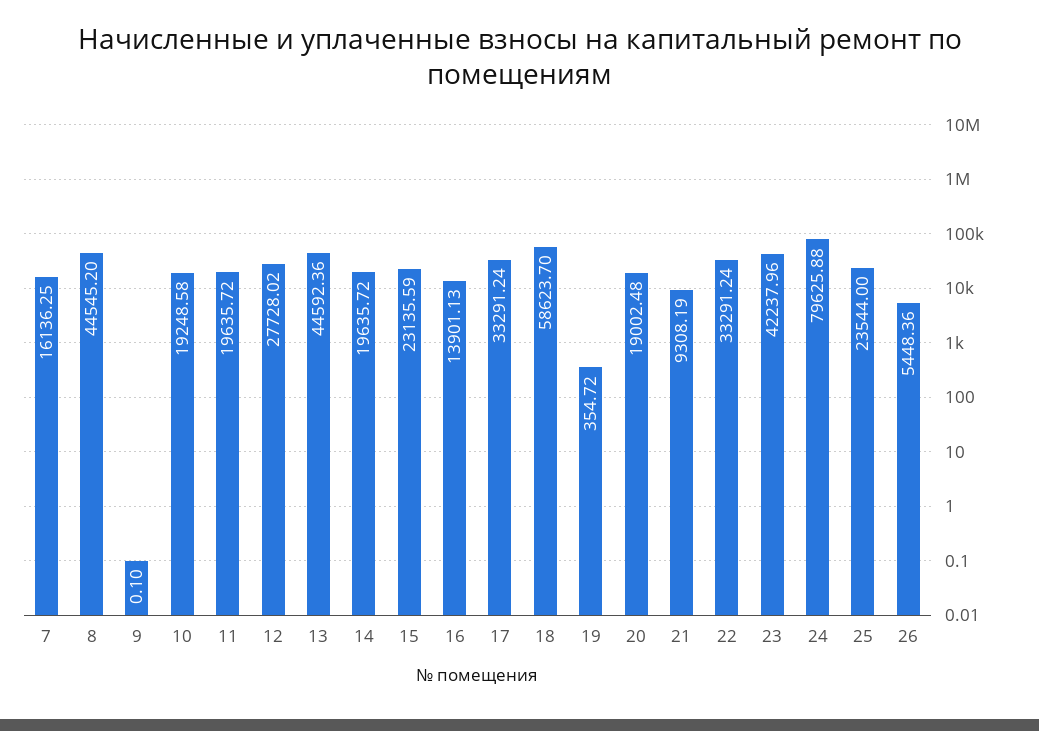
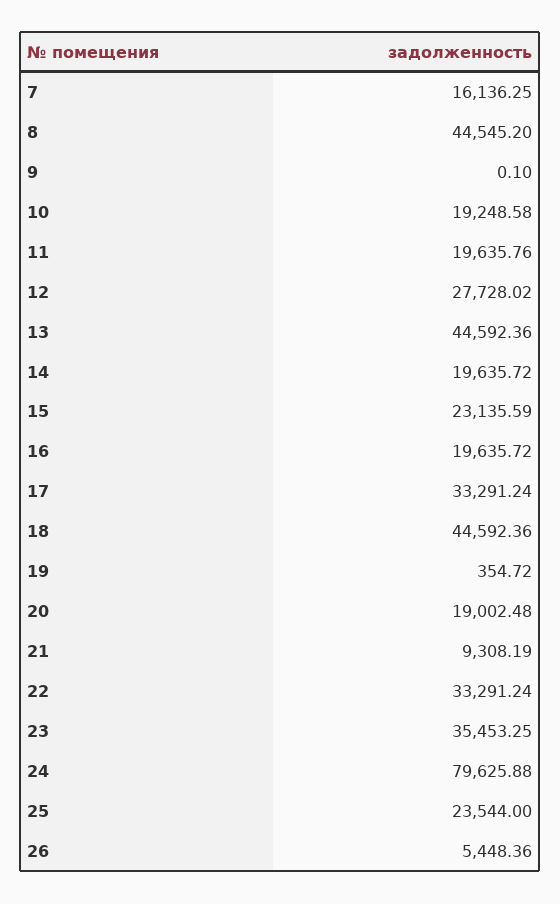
  {
    "7": 16136.25,
    "8": 44545.2,
    "9": 0.1,
    "10": 19248.58,
-   "11": 19635.72,
+   "11": 19635.76,
    "12": 27728.02,
    "13": 44592.36,
    "14": 19635.72,
    "15": 23135.59,
-   "16": 13901.13,
+   "16": 19635.72,
    "17": 33291.24,
-   "18": 58623.7,
+   "18": 44592.36,
    "19": 354.72,
    "20": 19002.48,
    "21": 9308.19,
    "22": 33291.24,
-   "23": 42237.96,
+   "23": 35453.25,
    "24": 79625.88,
    "25": 23544,
    "26": 5448.36
  }

